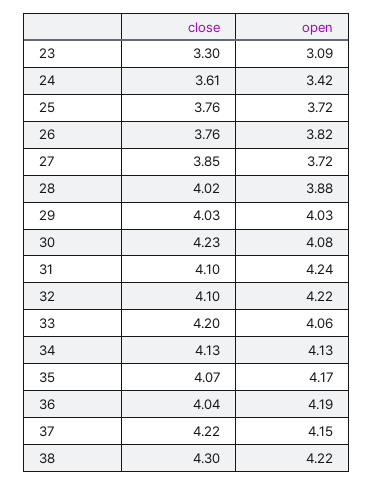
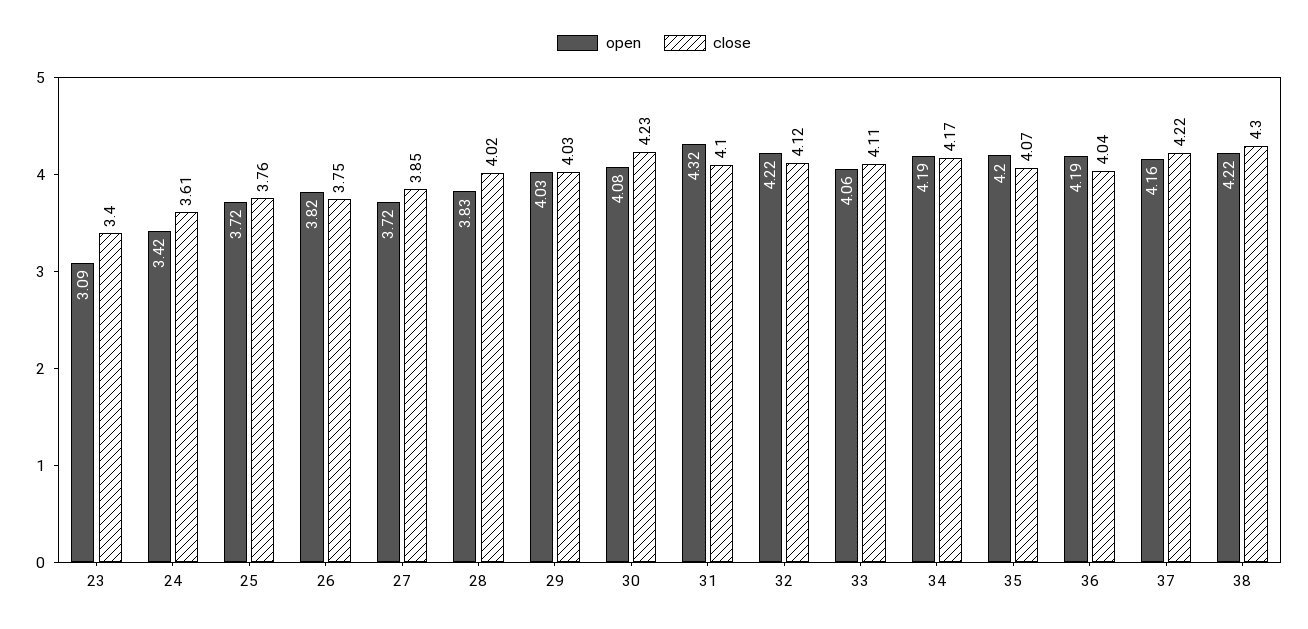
  {
    "close": {
-     "23": 3.3,
+     "23": 3.4,
      "24": 3.61,
      "25": 3.76,
-     "26": 3.76,
+     "26": 3.75,
      "27": 3.85,
      "28": 4.02,
      "29": 4.03,
      "30": 4.23,
      "31": 4.1,
-     "32": 4.1,
+     "32": 4.12,
-     "33": 4.2,
+     "33": 4.11,
-     "34": 4.13,
+     "34": 4.17,
      "35": 4.07,
      "36": 4.04,
      "37": 4.22,
      "38": 4.3
    },
    "open": {
      "23": 3.09,
      "24": 3.42,
      "25": 3.72,
      "26": 3.82,
      "27": 3.72,
-     "28": 3.88,
+     "28": 3.83,
      "29": 4.03,
      "30": 4.08,
-     "31": 4.24,
+     "31": 4.32,
      "32": 4.22,
      "33": 4.06,
-     "34": 4.13,
+     "34": 4.19,
-     "35": 4.17,
+     "35": 4.2,
      "36": 4.19,
-     "37": 4.15,
+     "37": 4.16,
      "38": 4.22
    }
  }

